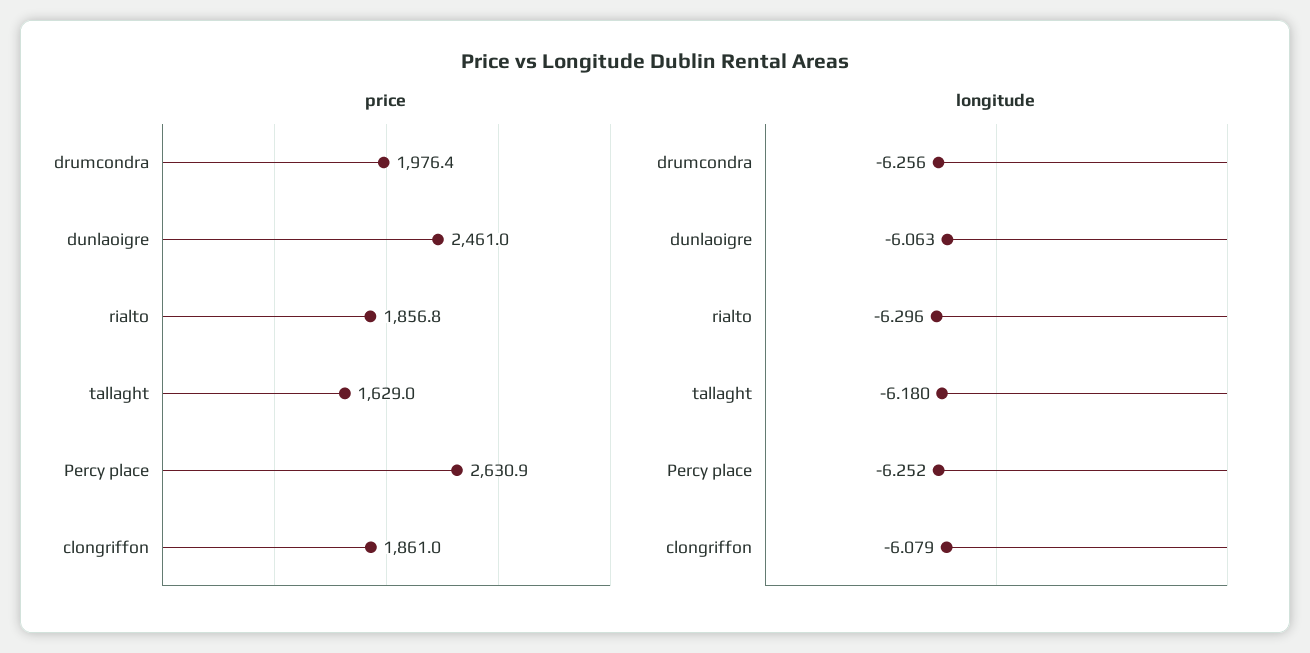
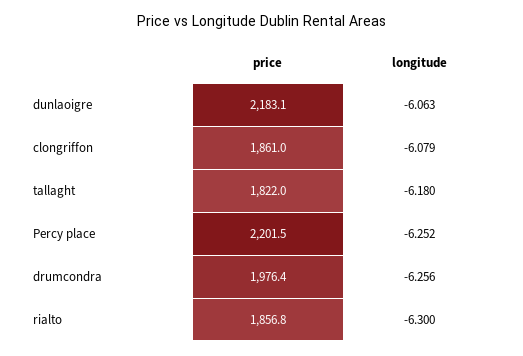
  {
    "price": {
      "drumcondra": 1976.4,
-     "dunlaoigre": 2461,
+     "dunlaoigre": 2183.1,
      "rialto": 1856.8,
-     "tallaght": 1629,
+     "tallaght": 1822,
-     "Percy place": 2630.9,
+     "Percy place": 2201.5,
      "clongriffon": 1861
    },
    "longitude": {
      "drumcondra": -6.256,
      "dunlaoigre": -6.063,
-     "rialto": -6.296,
+     "rialto": -6.3,
      "tallaght": -6.18,
      "Percy place": -6.252,
      "clongriffon": -6.079
    }
  }

